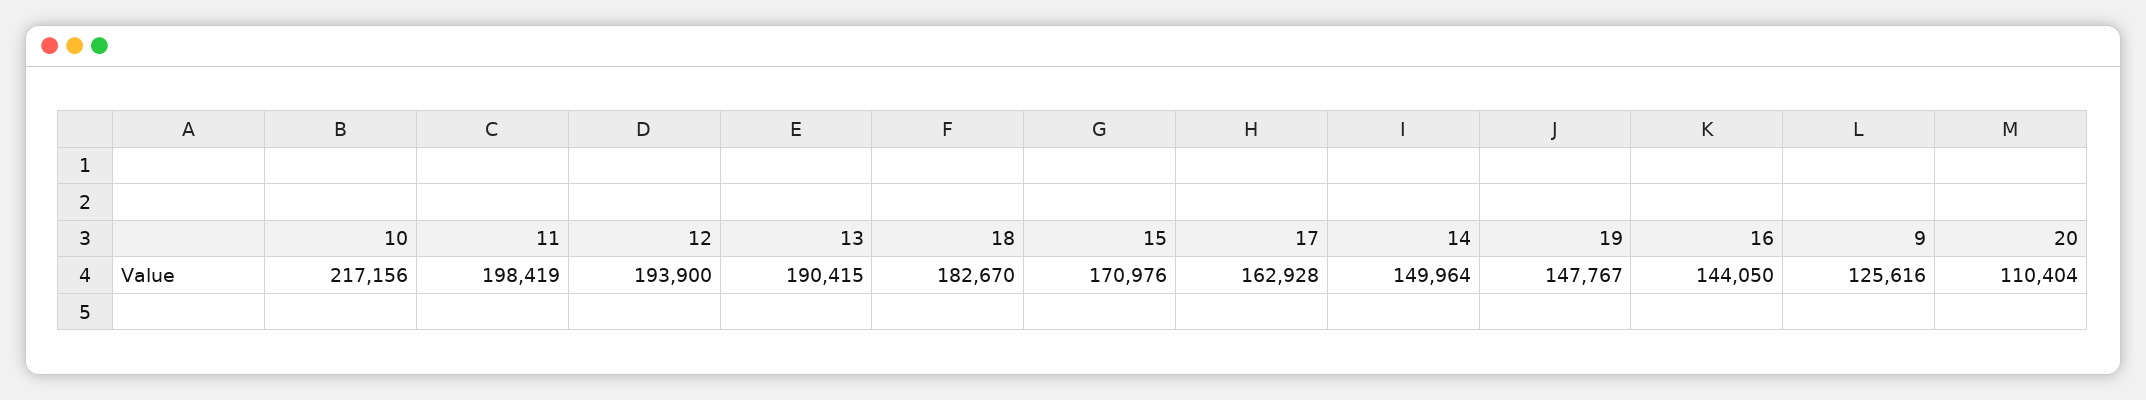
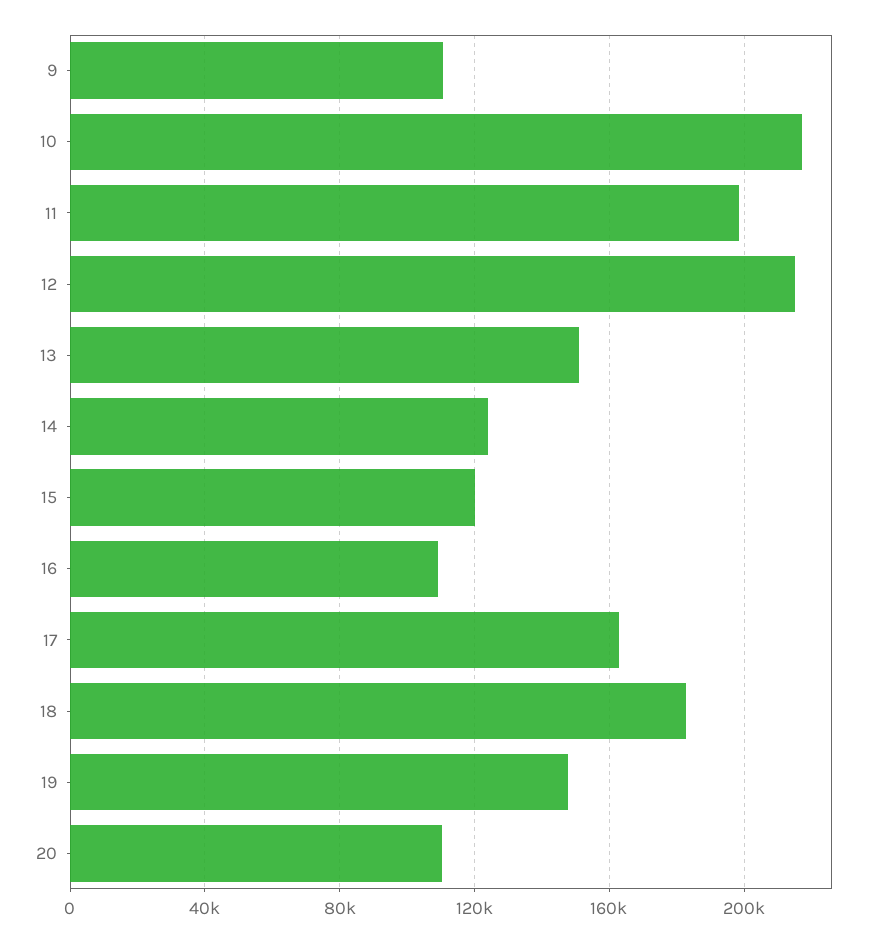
  {
    "10": 217156,
    "11": 198419,
-   "12": 193900,
+   "12": 215000,
-   "13": 190415,
+   "13": 150000,
    "18": 182670,
-   "15": 170976,
+   "15": 120000,
    "17": 162928,
-   "14": 149964,
+   "14": 125000,
    "19": 147767,
-   "16": 144050,
+   "16": 110000,
-   "9": 125616,
+   "9": 110000,
    "20": 110404
  }

